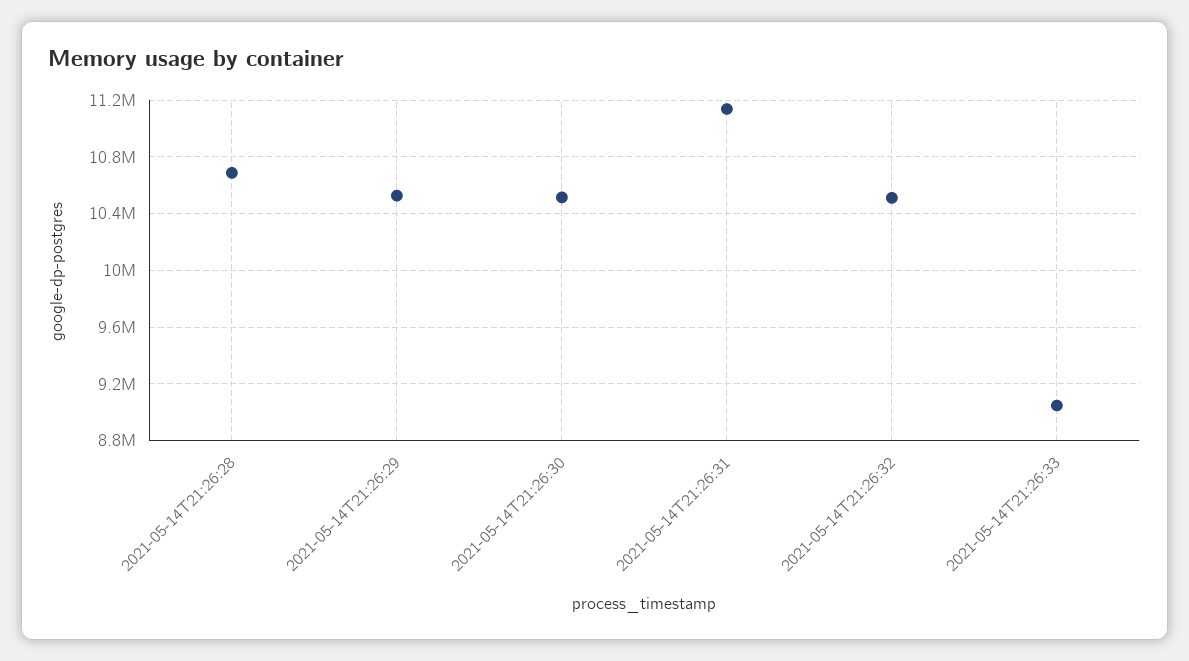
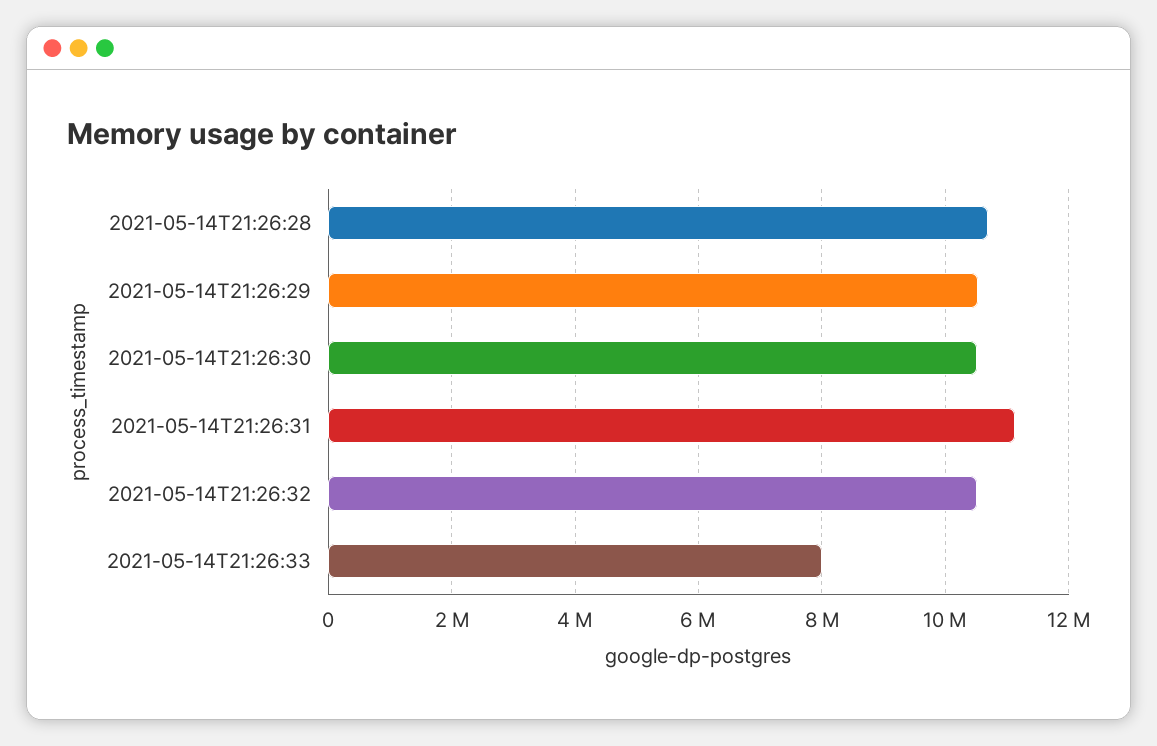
  {
    "2021-05-14T21:26:28": 10700000,
    "2021-05-14T21:26:29": 10550000,
    "2021-05-14T21:26:30": 10500000,
    "2021-05-14T21:26:31": 11150000,
    "2021-05-14T21:26:32": 10500000,
-   "2021-05-14T21:26:33": 9050000
+   "2021-05-14T21:26:33": 8000000
  }

